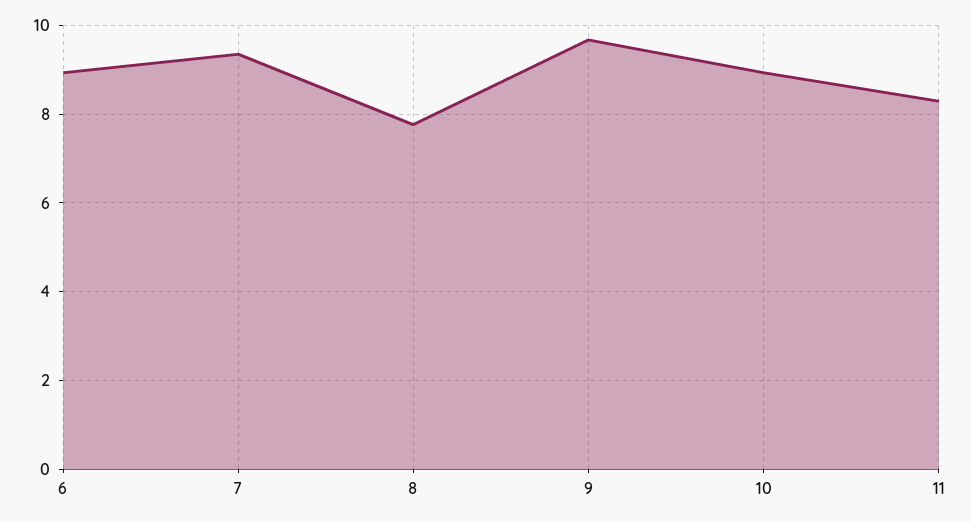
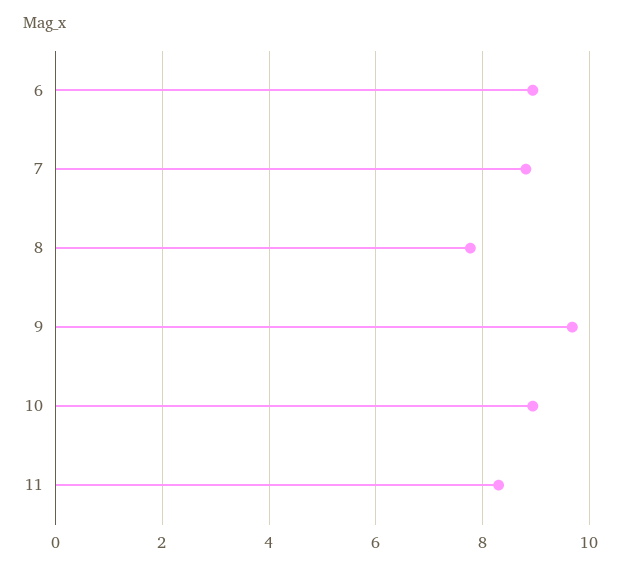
  {
    "6": 9,
-   "7": 9.4,
+   "7": 8.8,
    "8": 7.8,
    "9": 9.6,
    "10": 9,
    "11": 8.4
  }

